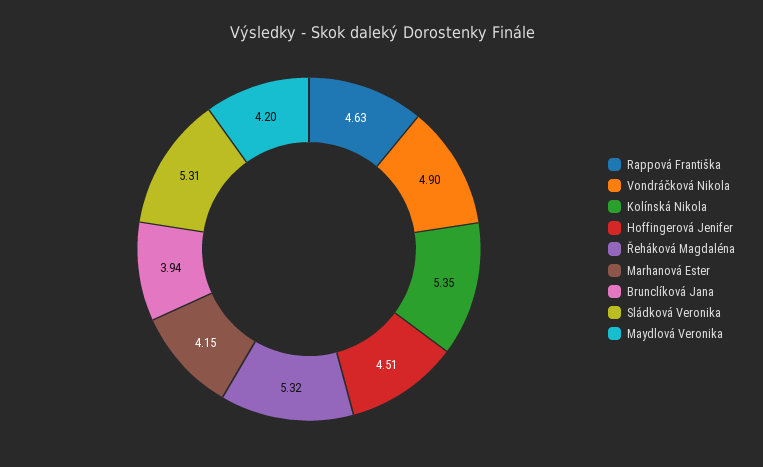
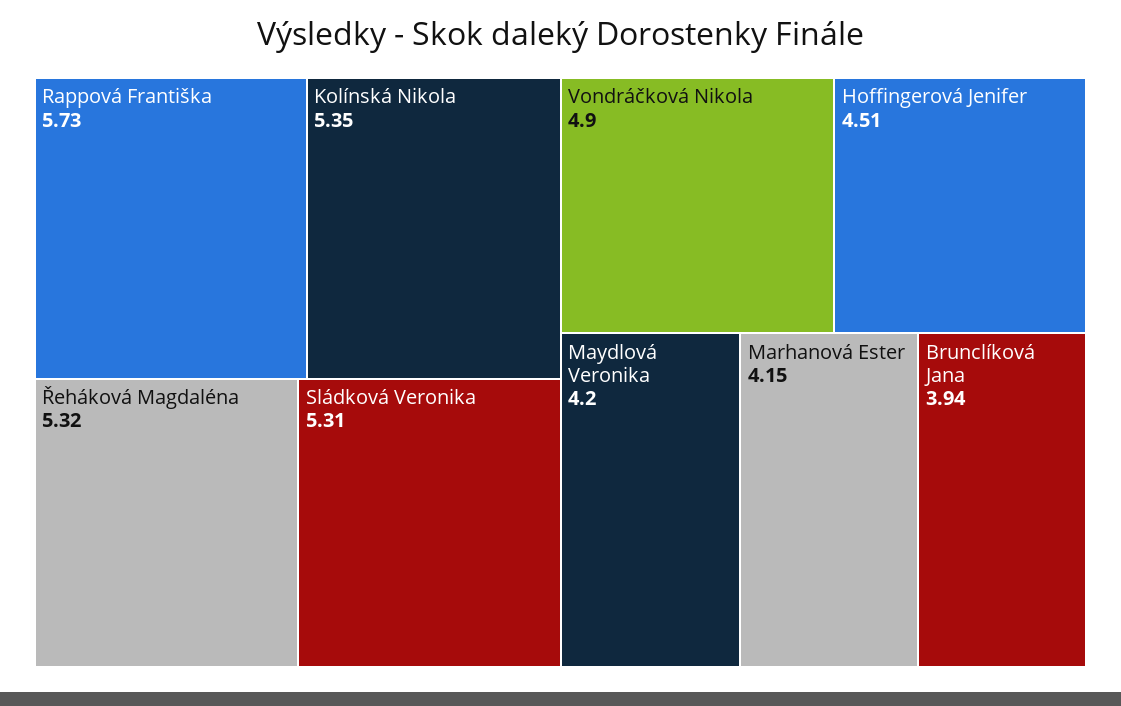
  {
-   "Rappová Františka": 4.63,
+   "Rappová Františka": 5.73,
    "Vondráčková Nikola": 4.9,
    "Kolínská Nikola": 5.35,
    "Hoffingerová Jenifer": 4.51,
    "Řeháková Magdaléna": 5.32,
    "Marhanová Ester": 4.15,
    "Brunclíková Jana": 3.94,
    "Sládková Veronika": 5.31,
    "Maydlová Veronika": 4.2
  }

